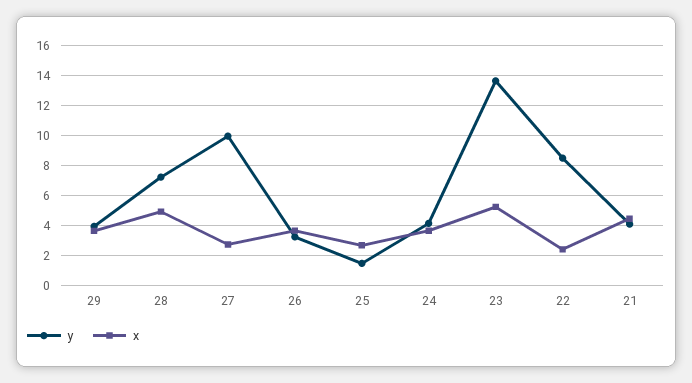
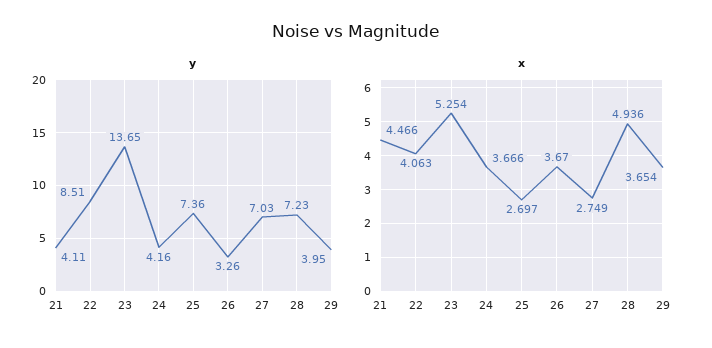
  {
    "y": {
      "29": 3.95,
      "28": 7.23,
-     "27": 10,
+     "27": 7.03,
      "26": 3.26,
-     "25": 1.5,
+     "25": 7.36,
      "24": 4.16,
      "23": 13.65,
      "22": 8.51,
      "21": 4.11
    },
    "x": {
      "29": 3.654,
      "28": 4.936,
      "27": 2.749,
      "26": 3.67,
      "25": 2.697,
      "24": 3.666,
      "23": 5.254,
-     "22": 2.5,
+     "22": 4.063,
      "21": 4.466
    }
  }

